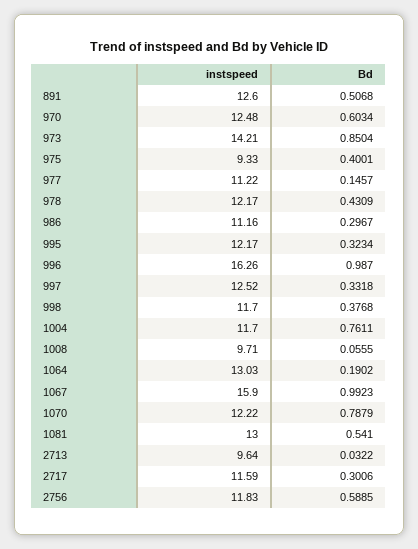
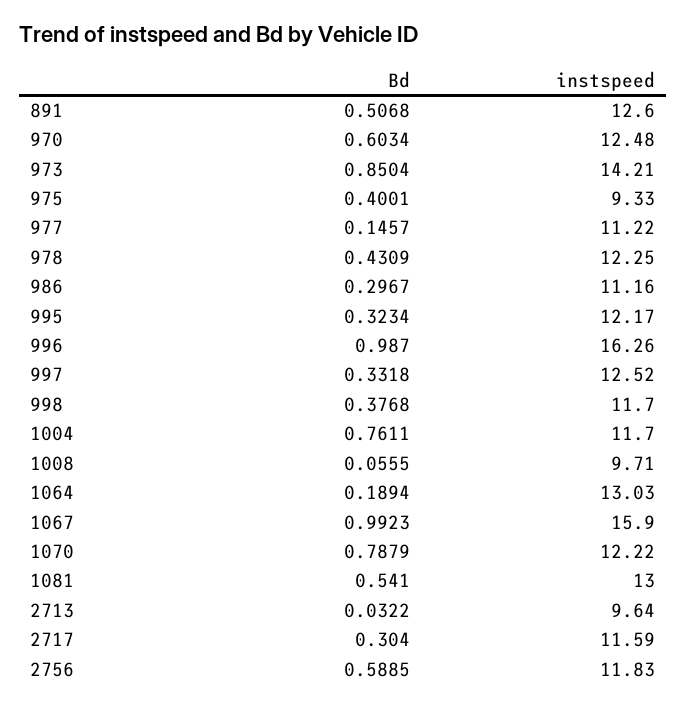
  {
    "instspeed": {
      "891": 12.6,
      "970": 12.48,
      "973": 14.21,
      "975": 9.33,
      "977": 11.22,
-     "978": 12.17,
+     "978": 12.25,
      "986": 11.16,
      "995": 12.17,
      "996": 16.26,
      "997": 12.52,
      "998": 11.7,
      "1004": 11.7,
      "1008": 9.71,
      "1064": 13.03,
      "1067": 15.9,
      "1070": 12.22,
      "1081": 13,
      "2713": 9.64,
      "2717": 11.59,
      "2756": 11.83
    },
    "Bd": {
      "891": 0.5068,
      "970": 0.6034,
      "973": 0.8504,
      "975": 0.4001,
      "977": 0.1457,
      "978": 0.4309,
      "986": 0.2967,
      "995": 0.3234,
      "996": 0.987,
      "997": 0.3318,
      "998": 0.3768,
      "1004": 0.7611,
      "1008": 0.0555,
-     "1064": 0.1902,
+     "1064": 0.1894,
      "1067": 0.9923,
      "1070": 0.7879,
      "1081": 0.541,
      "2713": 0.0322,
-     "2717": 0.3006,
+     "2717": 0.304,
      "2756": 0.5885
    }
  }

